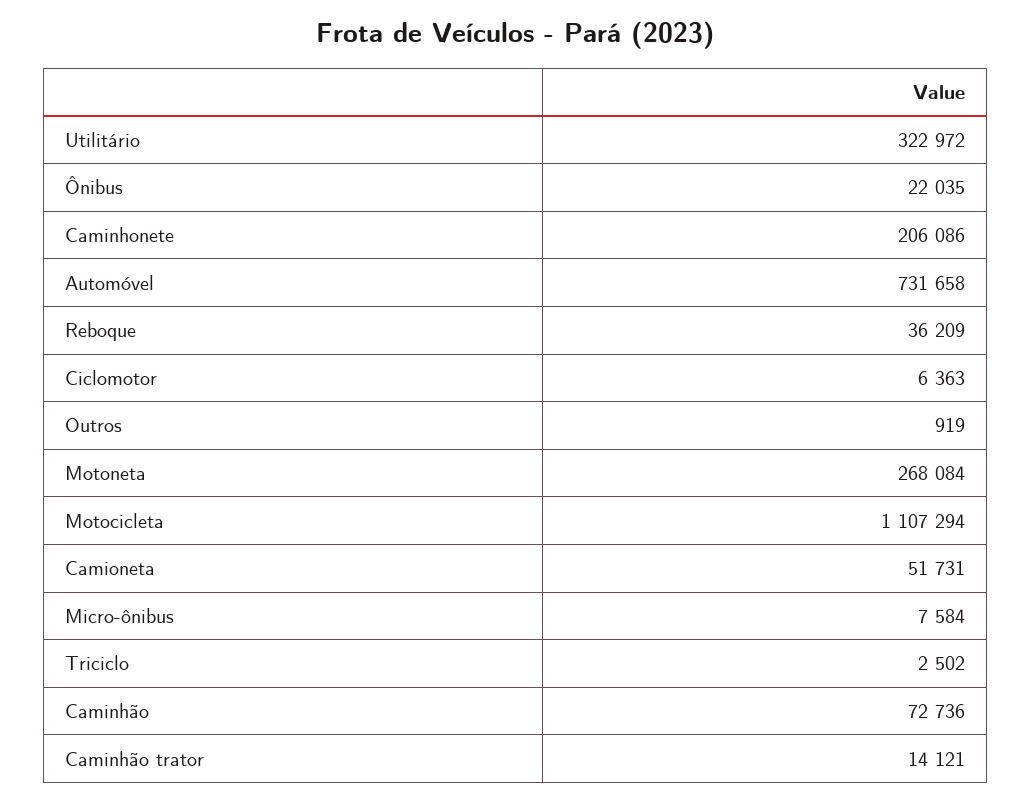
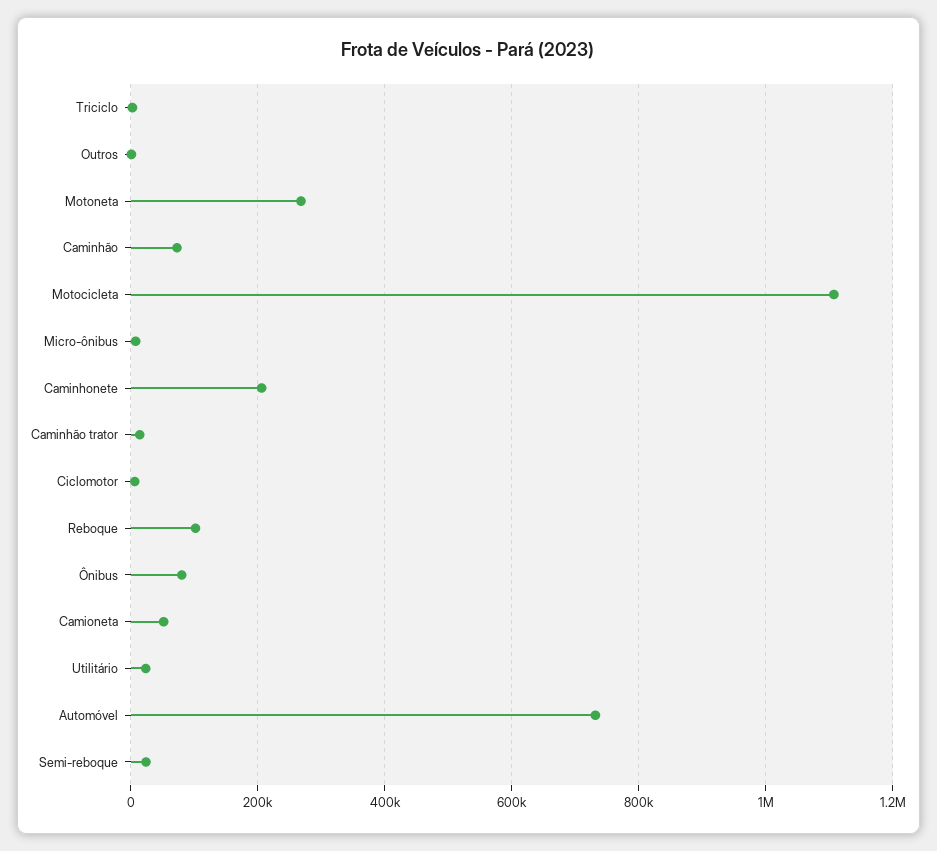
  {
-   "Utilitário": 322972,
+   "Utilitário": 20000,
-   "Ônibus": 22035,
+   "Ônibus": 80000,
    "Caminhonete": 206086,
    "Automóvel": 731658,
-   "Reboque": 36209,
+   "Reboque": 100000,
    "Ciclomotor": 6363,
    "Outros": 919,
    "Motoneta": 268084,
    "Motocicleta": 1107294,
    "Camioneta": 51731,
    "Micro-ônibus": 7584,
    "Triciclo": 2502,
    "Caminhão": 72736,
-   "Caminhão trator": 14121
+   "Caminhão trator": 14121,
+   "Semi-reboque": 20000
  }

